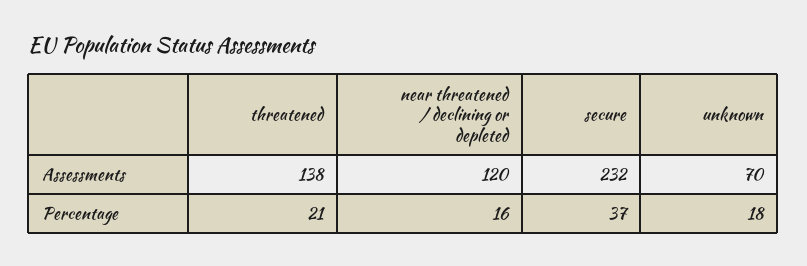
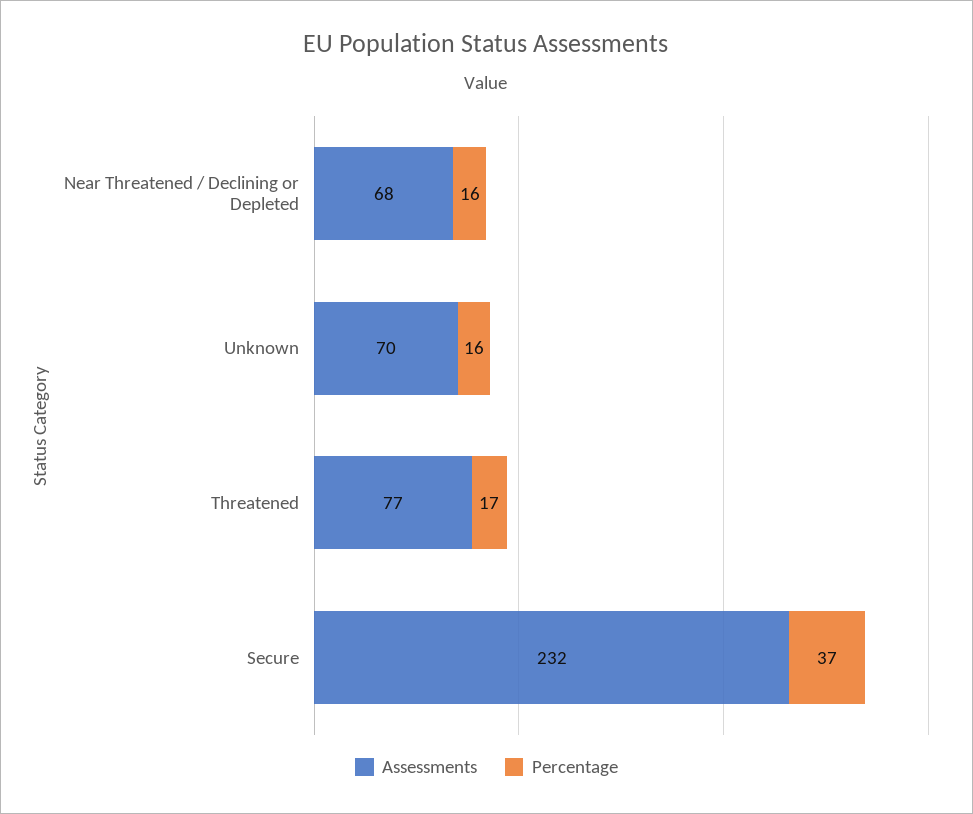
  {
    "Assessments": {
-     "threatened": 138,
+     "threatened": 77,
-     "near threatened / declining or depleted": 120,
+     "near threatened / declining or depleted": 68,
      "secure": 232,
      "unknown": 70
    },
    "Percentage": {
-     "threatened": 21,
+     "threatened": 17,
      "near threatened / declining or depleted": 16,
      "secure": 37,
-     "unknown": 18
+     "unknown": 16
    }
  }

